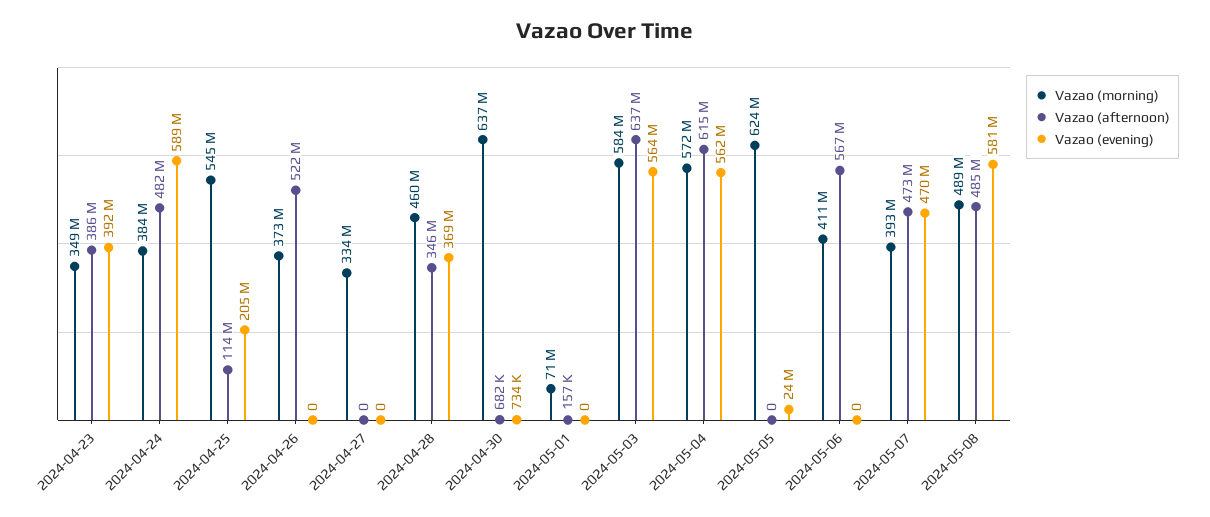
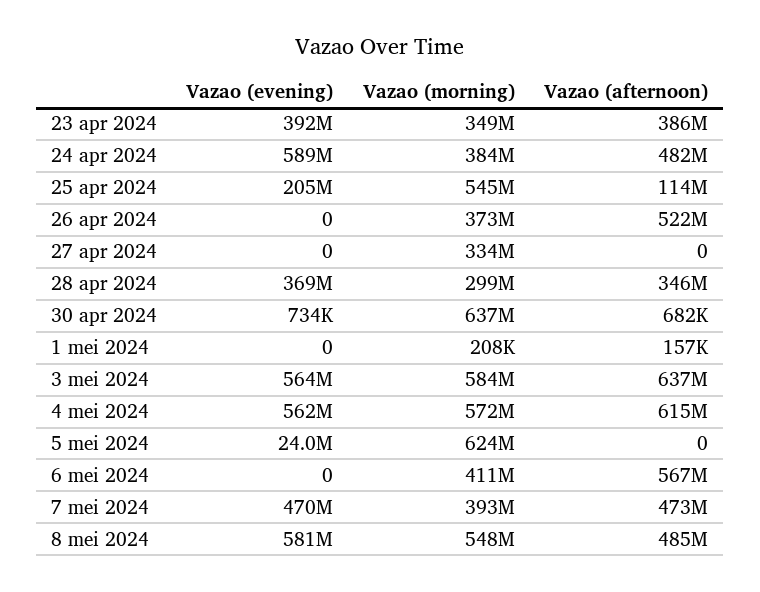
  {
    "Vazao (morning)": {
      "2024-04-23": 349000000,
      "2024-04-24": 384000000,
      "2024-04-25": 545000000,
      "2024-04-26": 373000000,
      "2024-04-27": 334000000,
-     "2024-04-28": 460000000,
+     "2024-04-28": 299000000,
      "2024-04-30": 637000000,
-     "2024-05-01": 71000000,
+     "2024-05-01": 208000,
      "2024-05-03": 584000000,
      "2024-05-04": 572000000,
      "2024-05-05": 624000000,
      "2024-05-06": 411000000,
      "2024-05-07": 393000000,
-     "2024-05-08": 489000000
+     "2024-05-08": 548000000
    },
    "Vazao (afternoon)": {
      "2024-04-23": 386000000,
      "2024-04-24": 482000000,
      "2024-04-25": 114000000,
      "2024-04-26": 522000000,
      "2024-04-27": 0,
      "2024-04-28": 346000000,
      "2024-04-30": 682000,
      "2024-05-01": 157000,
      "2024-05-03": 637000000,
      "2024-05-04": 615000000,
      "2024-05-05": 0,
      "2024-05-06": 567000000,
      "2024-05-07": 473000000,
      "2024-05-08": 485000000
    },
    "Vazao (evening)": {
      "2024-04-23": 392000000,
      "2024-04-24": 589000000,
      "2024-04-25": 205000000,
      "2024-04-26": 0,
      "2024-04-27": 0,
      "2024-04-28": 369000000,
      "2024-04-30": 734000,
      "2024-05-01": 0,
      "2024-05-03": 564000000,
      "2024-05-04": 562000000,
      "2024-05-05": 24000000,
      "2024-05-06": 0,
      "2024-05-07": 470000000,
      "2024-05-08": 581000000
    }
  }

